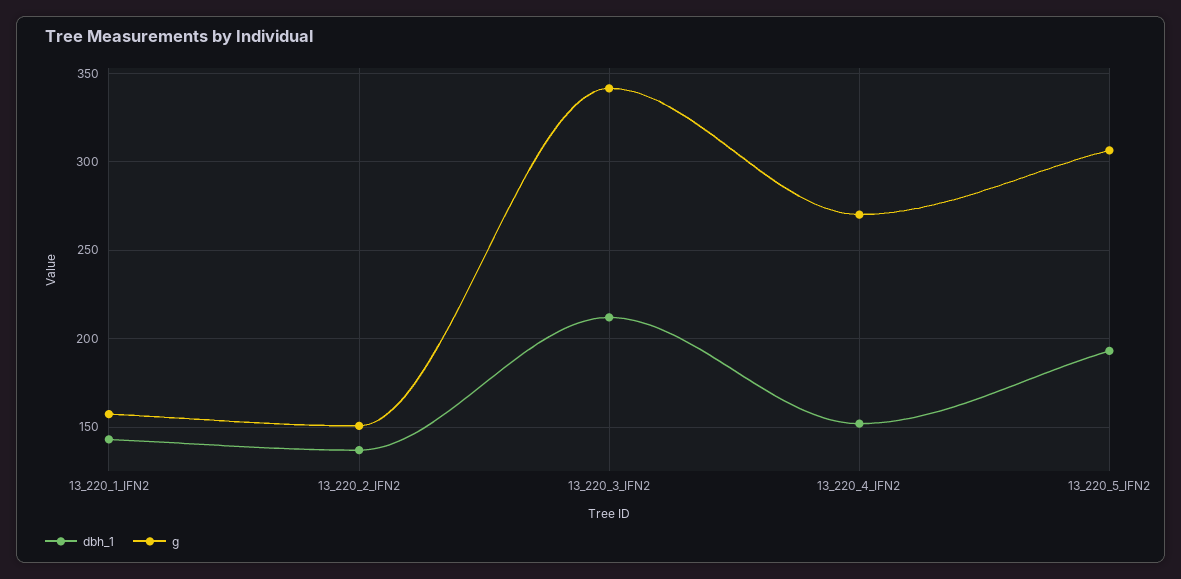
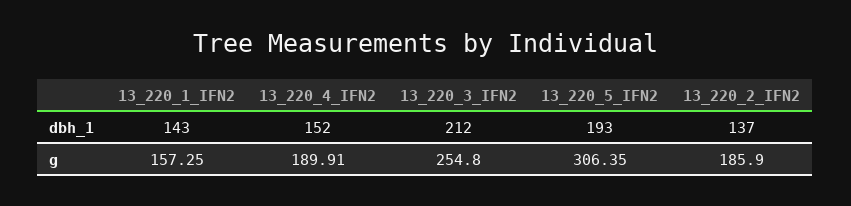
  {
    "dbh_1": {
      "13_220_1_IFN2": 143,
      "13_220_2_IFN2": 137,
      "13_220_3_IFN2": 212,
      "13_220_4_IFN2": 152,
      "13_220_5_IFN2": 193
    },
    "g": {
      "13_220_1_IFN2": 157.25,
-     "13_220_2_IFN2": 150,
+     "13_220_2_IFN2": 185.9,
-     "13_220_3_IFN2": 340,
+     "13_220_3_IFN2": 254.8,
-     "13_220_4_IFN2": 270,
+     "13_220_4_IFN2": 189.91,
      "13_220_5_IFN2": 306.35
    }
  }

